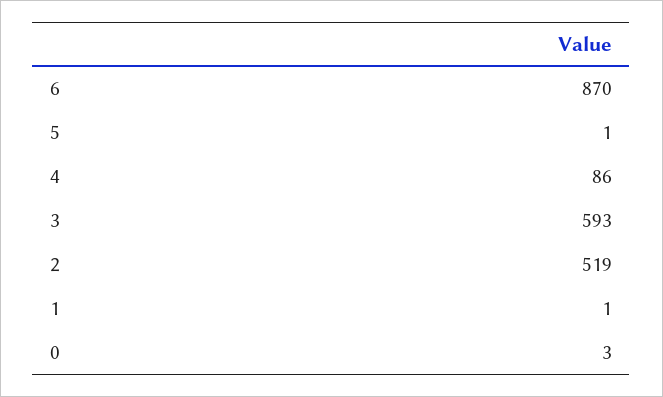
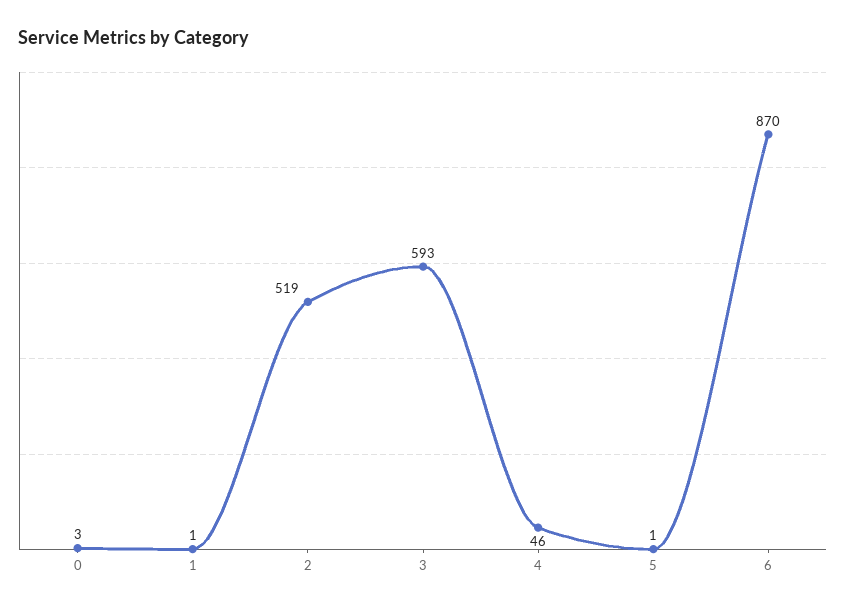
  {
    "6": 870,
    "5": 1,
-   "4": 86,
+   "4": 46,
    "3": 593,
    "2": 519,
    "1": 1,
    "0": 3
  }

